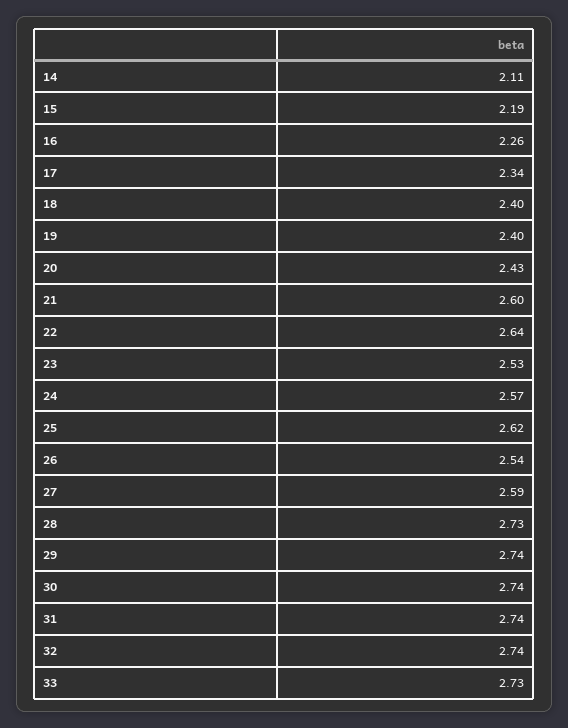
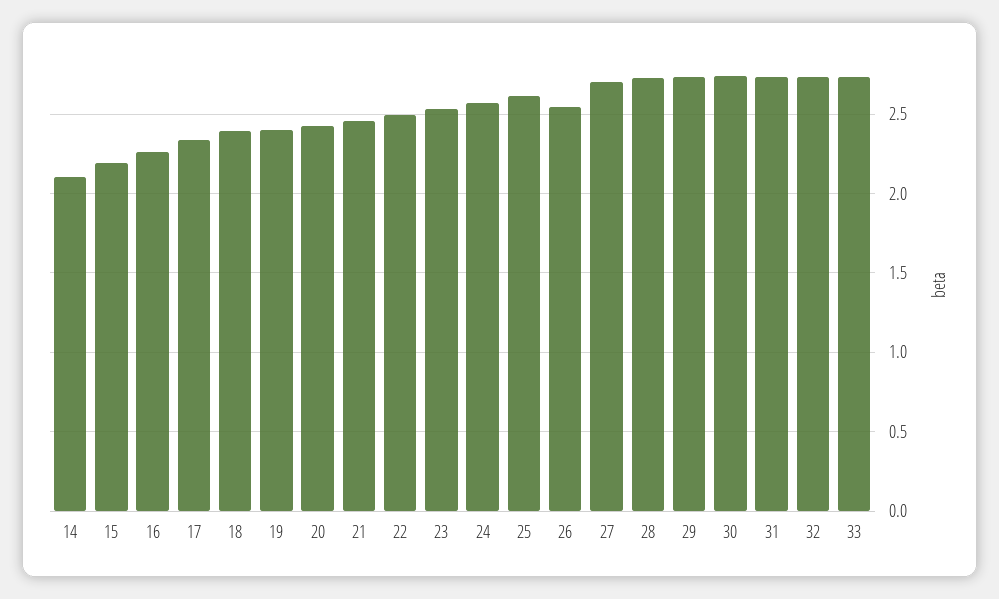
  {
    "14": 2.11,
    "15": 2.19,
    "16": 2.26,
    "17": 2.34,
    "18": 2.4,
    "19": 2.4,
    "20": 2.43,
-   "21": 2.6,
+   "21": 2.45,
-   "22": 2.64,
+   "22": 2.5,
    "23": 2.53,
    "24": 2.57,
    "25": 2.62,
    "26": 2.54,
-   "27": 2.59,
+   "27": 2.7,
    "28": 2.73,
    "29": 2.74,
    "30": 2.74,
    "31": 2.74,
    "32": 2.74,
    "33": 2.73
  }

